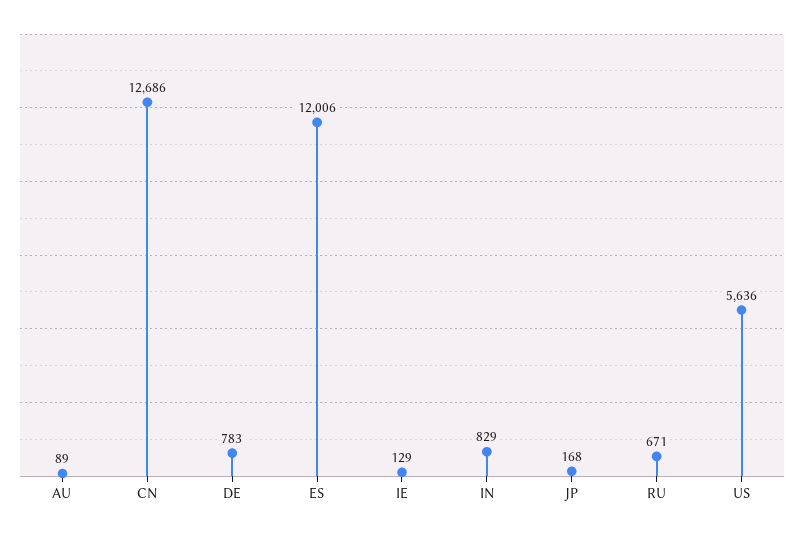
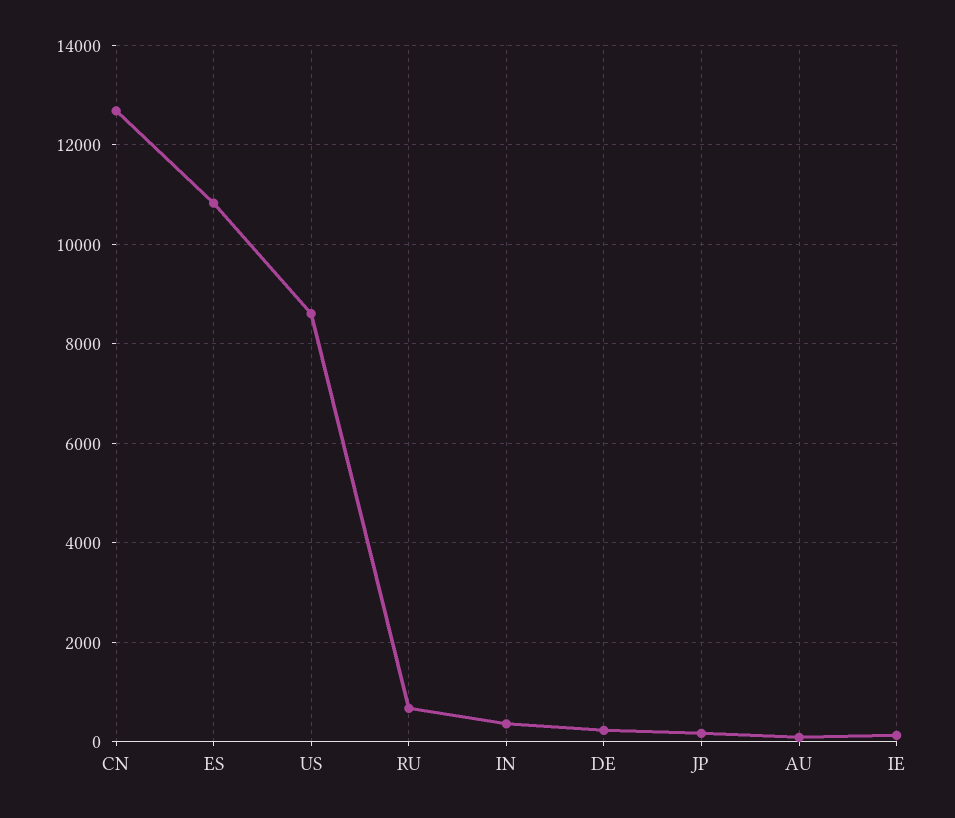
  {
    "AU": 89,
    "CN": 12686,
-   "DE": 783,
+   "DE": 200,
-   "ES": 12006,
+   "ES": 10800,
    "IE": 129,
-   "IN": 829,
+   "IN": 400,
    "JP": 168,
    "RU": 671,
-   "US": 5636
+   "US": 8600
  }

